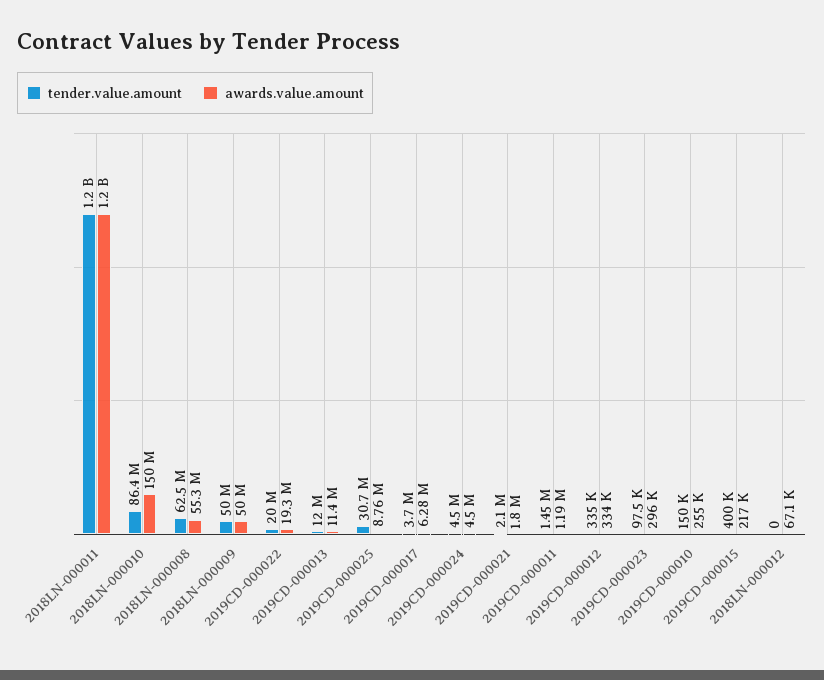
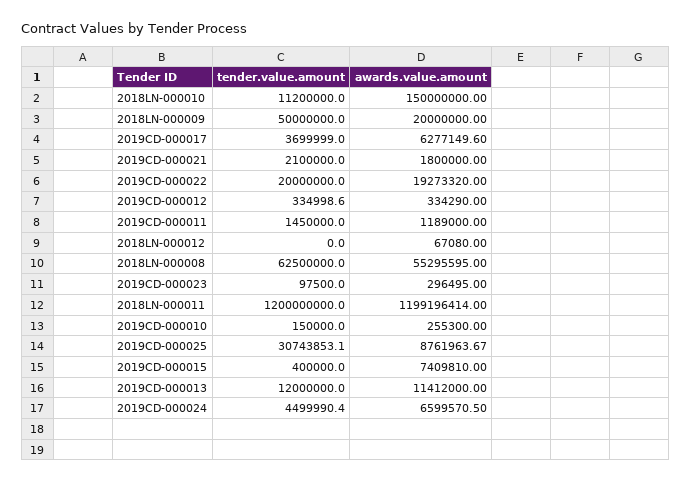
  {
    "tender.value.amount": {
      "2018LN-000011": 1200000000,
-     "2018LN-000010": 86400000,
+     "2018LN-000010": 11200000,
      "2018LN-000008": 62500000,
      "2018LN-000009": 50000000,
      "2019CD-000022": 20000000,
      "2019CD-000013": 12000000,
      "2019CD-000025": 30743853.1,
      "2019CD-000017": 3699999,
      "2019CD-000024": 4499990.4,
      "2019CD-000021": 2100000,
      "2019CD-000011": 1450000,
      "2019CD-000012": 334998.6,
      "2019CD-000023": 97500,
      "2019CD-000010": 150000,
      "2019CD-000015": 400000,
      "2018LN-000012": 0
    },
    "awards.value.amount": {
      "2018LN-000011": 1199196414,
      "2018LN-000010": 150000000,
      "2018LN-000008": 55295595,
-     "2018LN-000009": 50000000,
+     "2018LN-000009": 20000000,
      "2019CD-000022": 19273320,
      "2019CD-000013": 11412000,
      "2019CD-000025": 8761963.67,
      "2019CD-000017": 6277149.6,
-     "2019CD-000024": 4500000,
+     "2019CD-000024": 6599570.5,
      "2019CD-000021": 1800000,
      "2019CD-000011": 1189000,
      "2019CD-000012": 334290,
      "2019CD-000023": 296495,
      "2019CD-000010": 255300,
-     "2019CD-000015": 217000,
+     "2019CD-000015": 7409810,
      "2018LN-000012": 67080
    }
  }

